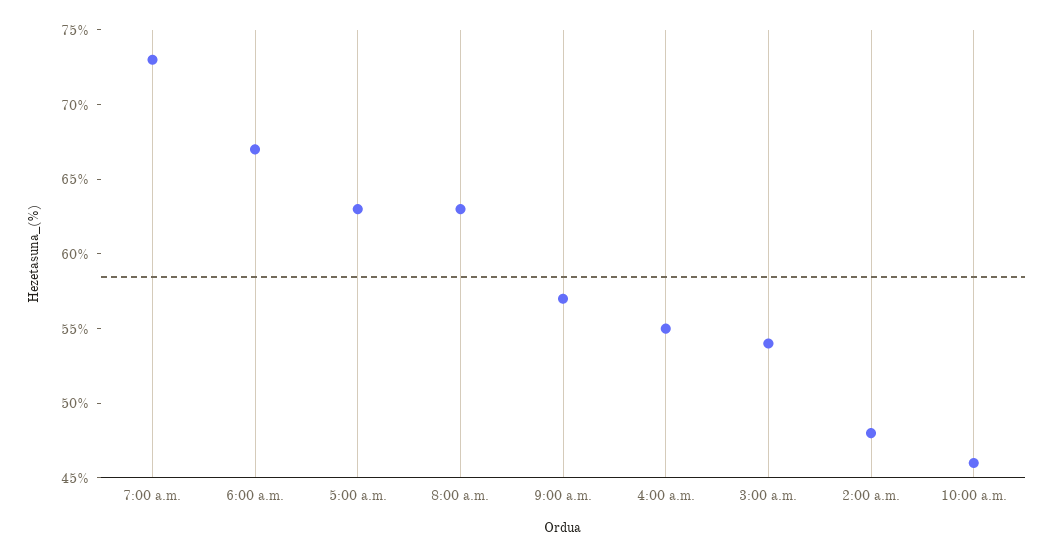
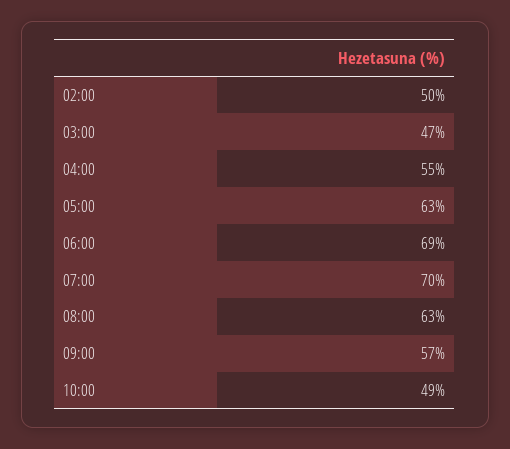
  {
-   "7:00 a.m.": 73,
+   "7:00 a.m.": 70,
-   "6:00 a.m.": 67,
+   "6:00 a.m.": 69,
    "5:00 a.m.": 63,
    "8:00 a.m.": 63,
    "9:00 a.m.": 57,
    "4:00 a.m.": 55,
-   "3:00 a.m.": 54,
+   "3:00 a.m.": 47,
-   "2:00 a.m.": 48,
+   "2:00 a.m.": 50,
-   "10:00 a.m.": 46
+   "10:00 a.m.": 49
  }

